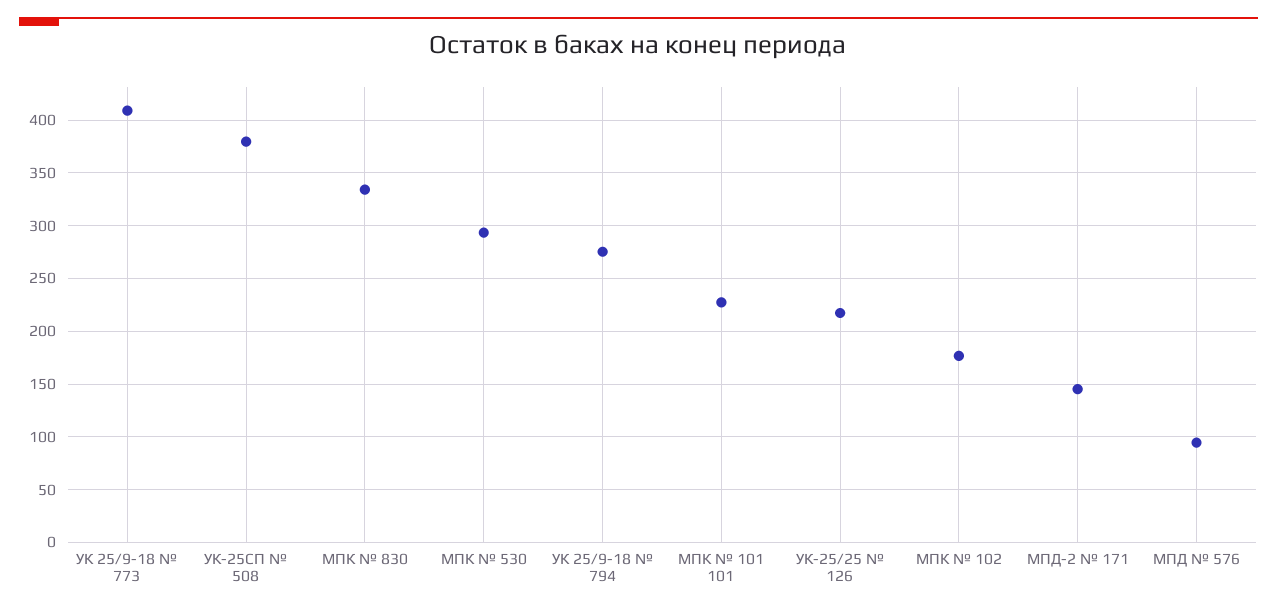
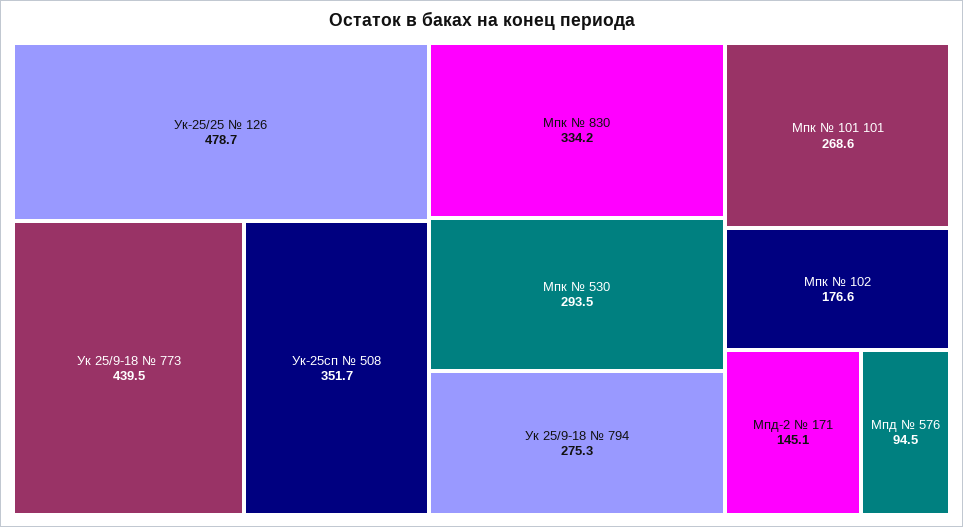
  {
-   "УК 25/9-18 № 773": 410,
+   "УК 25/9-18 № 773": 439.5,
-   "УК-25СП № 508": 380,
+   "УК-25СП № 508": 351.7,
    "МПК № 830": 334.2,
    "МПК № 530": 293.5,
    "УК 25/9-18 № 794": 275.3,
-   "МПК № 101 101": 230,
+   "МПК № 101 101": 268.6,
-   "УК-25/25 № 126": 220,
+   "УК-25/25 № 126": 478.7,
    "МПК № 102": 176.6,
    "МПД-2 № 171": 145.1,
    "МПД № 576": 94.5
  }

